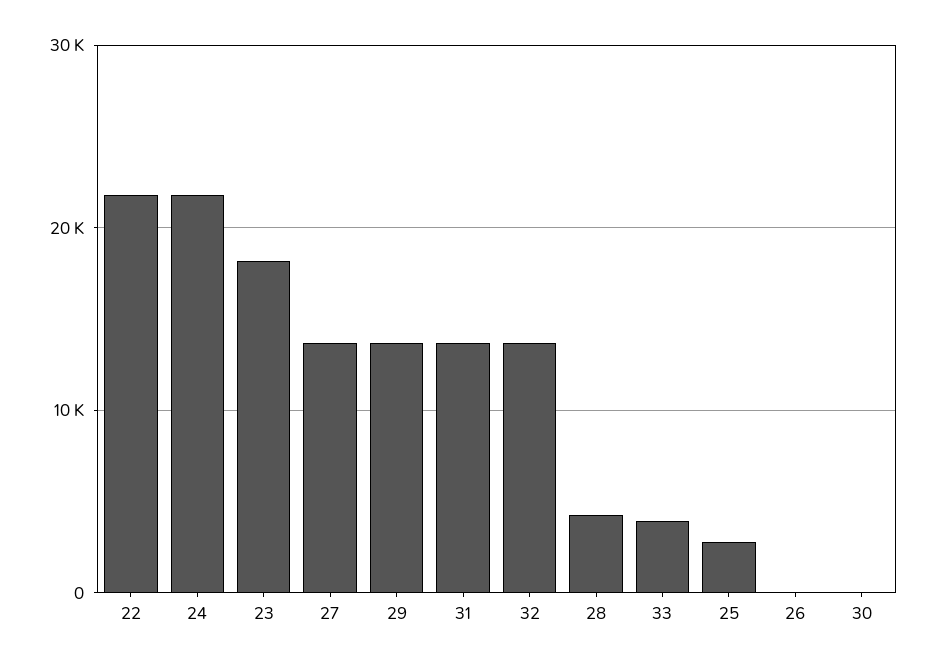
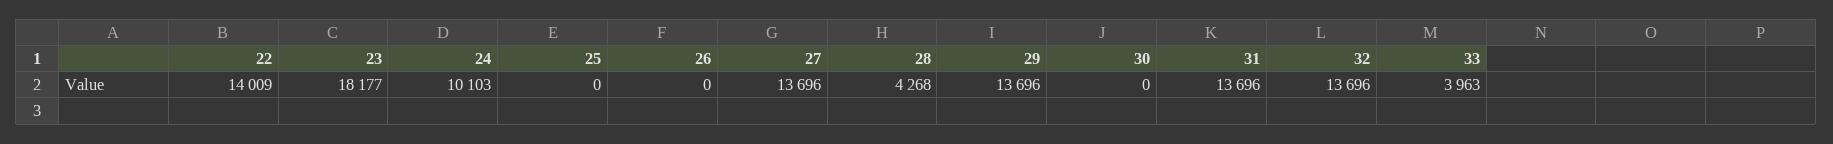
  {
-   "22": 22000,
+   "22": 14009,
-   "24": 22000,
+   "24": 10103,
    "23": 18177,
    "27": 13696,
    "29": 13696,
    "31": 13696,
    "32": 13696,
    "28": 4268,
    "33": 3963,
-   "25": 3000,
+   "25": 0,
    "26": 0,
    "30": 0
  }

